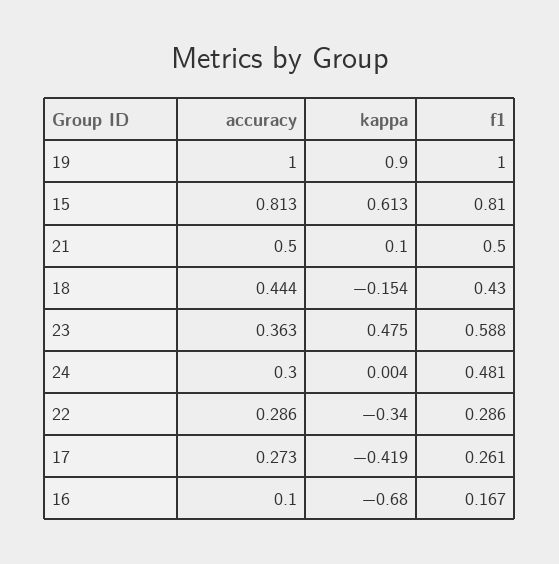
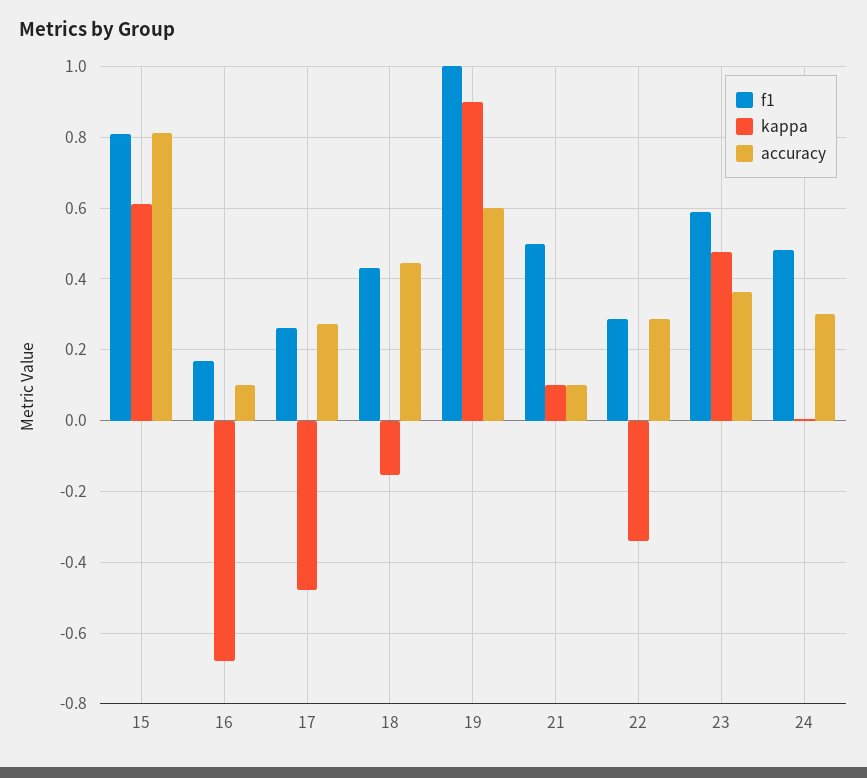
  {
    "accuracy": {
-     "19": 1,
+     "19": 0.6,
      "15": 0.813,
-     "21": 0.5,
+     "21": 0.1,
      "18": 0.444,
      "23": 0.363,
      "24": 0.3,
      "22": 0.286,
      "17": 0.273,
      "16": 0.1
    },
    "kappa": {
      "19": 0.9,
      "15": 0.613,
      "21": 0.1,
      "18": -0.154,
      "23": 0.475,
      "24": 0.004,
      "22": -0.34,
-     "17": -0.419,
+     "17": -0.48,
      "16": -0.68
    },
    "f1": {
      "19": 1,
      "15": 0.81,
      "21": 0.5,
      "18": 0.43,
      "23": 0.588,
      "24": 0.481,
      "22": 0.286,
      "17": 0.261,
      "16": 0.167
    }
  }

